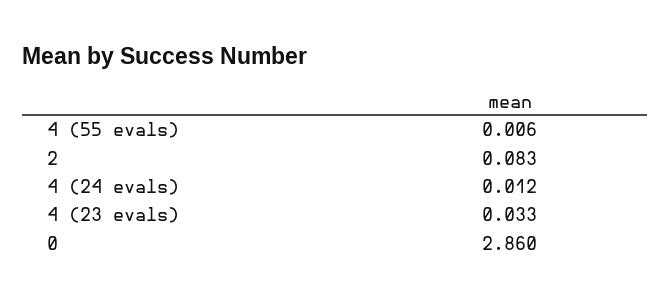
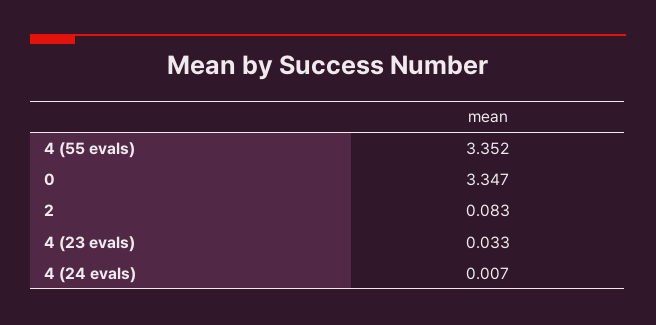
  {
-   "4 (55 evals)": 0.006,
+   "4 (55 evals)": 3.352,
    "2": 0.083,
-   "4 (24 evals)": 0.012,
+   "4 (24 evals)": 0.007,
    "4 (23 evals)": 0.033,
-   "0": 2.86
+   "0": 3.347
  }

